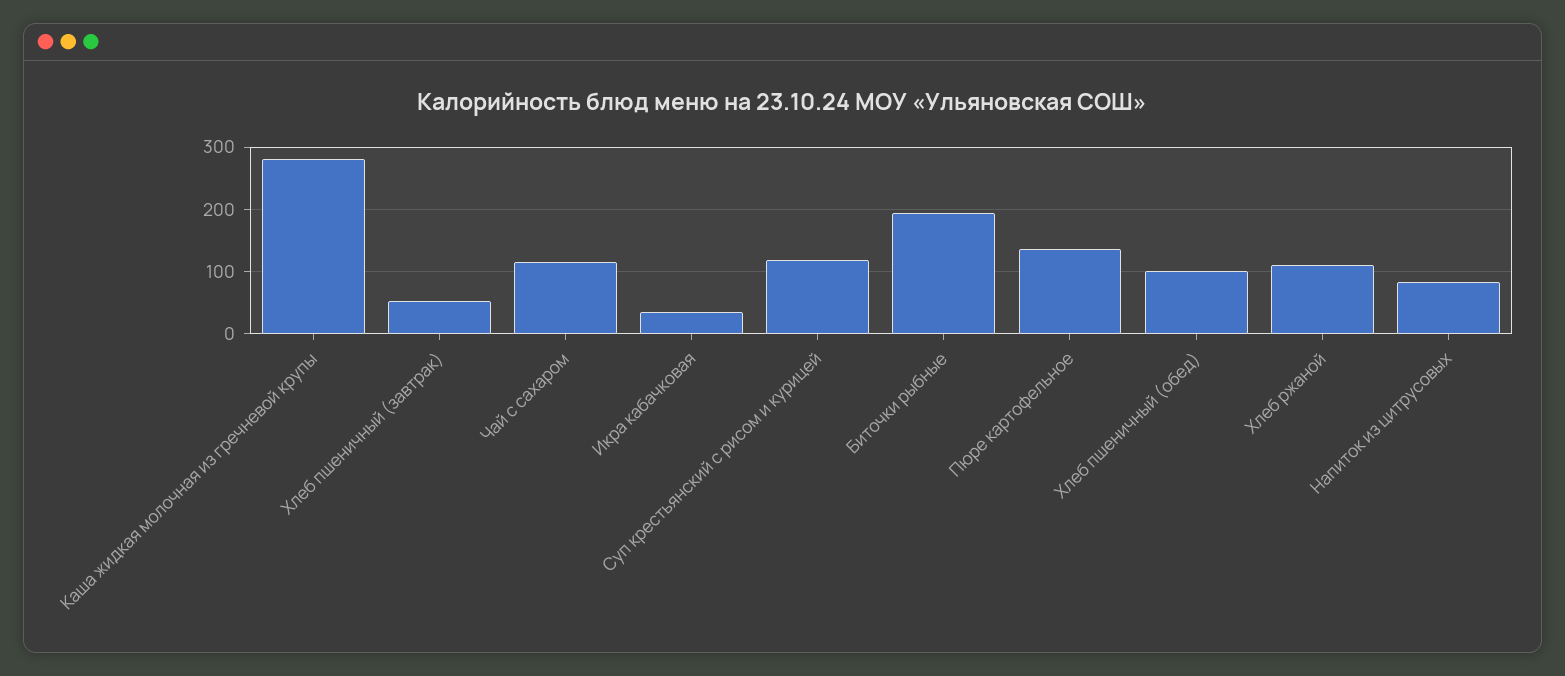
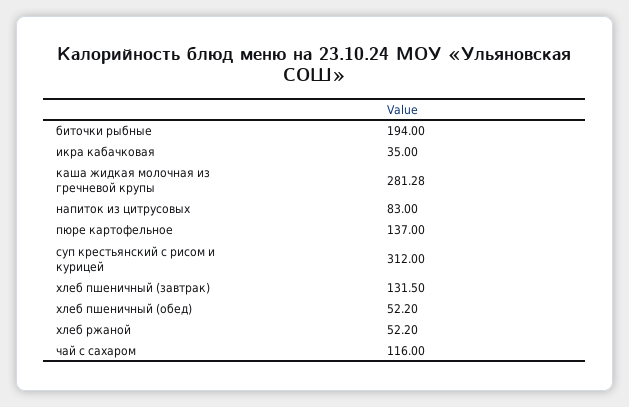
  {
    "Каша жидкая молочная из гречневой крупы": 281.28,
-   "Хлеб пшеничный (завтрак)": 50,
+   "Хлеб пшеничный (завтрак)": 131.5,
    "Чай с сахаром": 116,
    "Икра кабачковая": 35,
-   "Суп крестьянский с рисом и курицей": 120,
+   "Суп крестьянский с рисом и курицей": 312,
    "Биточки рыбные": 194,
    "Пюре картофельное": 137,
-   "Хлеб пшеничный (обед)": 100,
+   "Хлеб пшеничный (обед)": 52.2,
-   "Хлеб ржаной": 110,
+   "Хлеб ржаной": 52.2,
    "Напиток из цитрусовых": 83
  }

